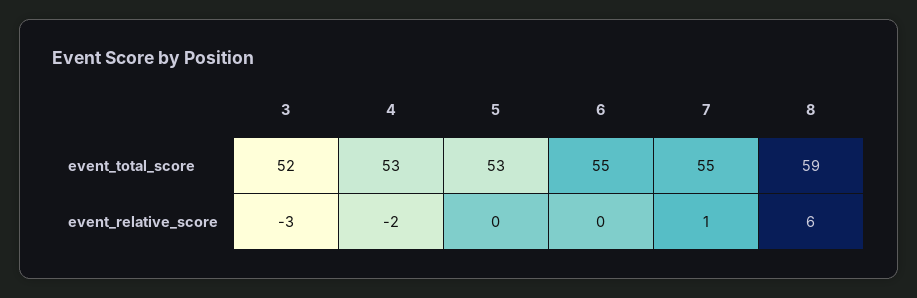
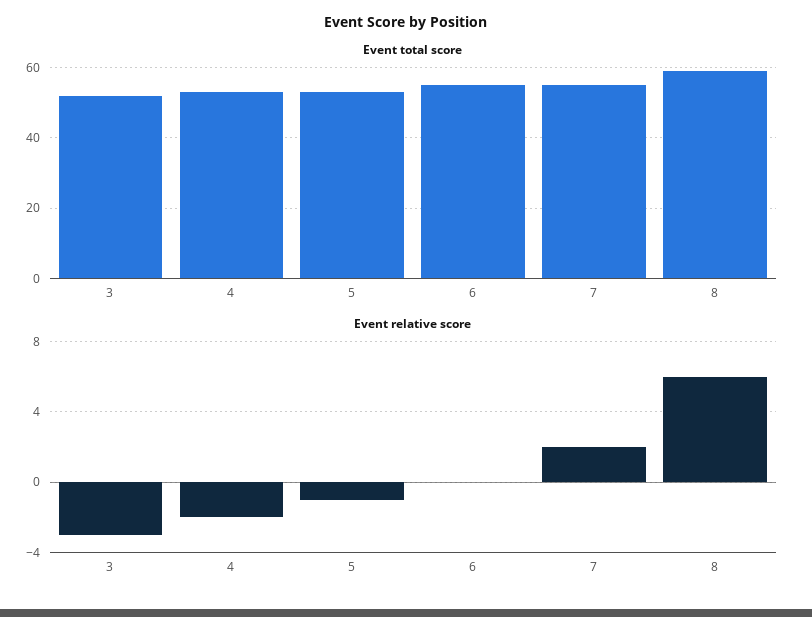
  {
    "event_total_score": {
      "3": 52,
      "4": 53,
      "5": 53,
      "6": 55,
      "7": 55,
      "8": 59
    },
    "event_relative_score": {
      "3": -3,
      "4": -2,
-     "5": 0,
+     "5": -1,
      "6": 0,
-     "7": 1,
+     "7": 2,
      "8": 6
    }
  }

